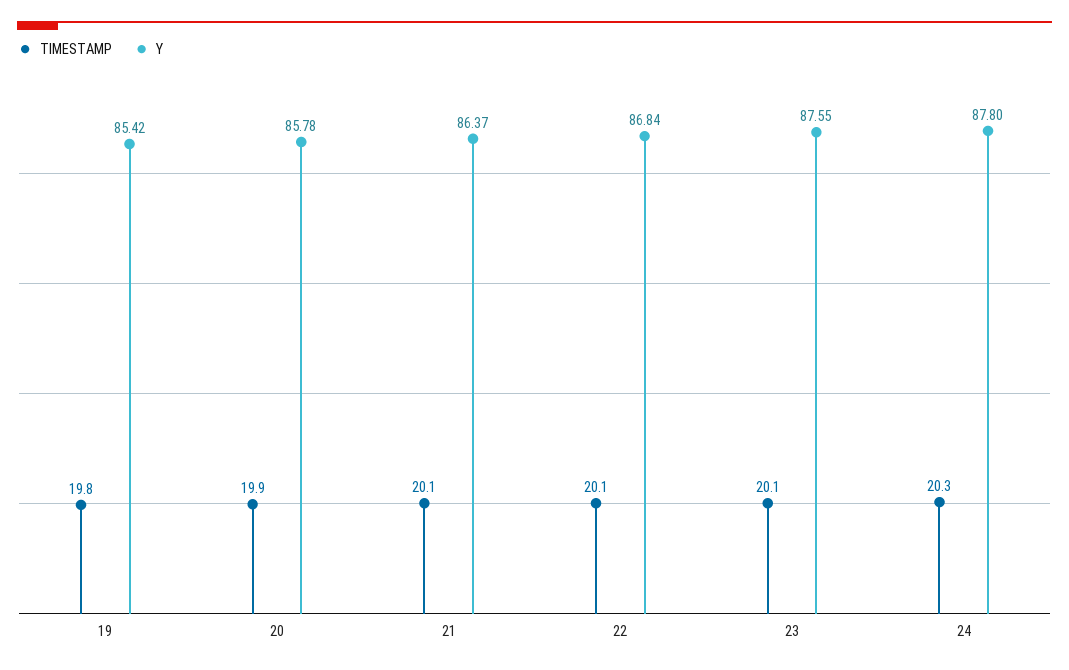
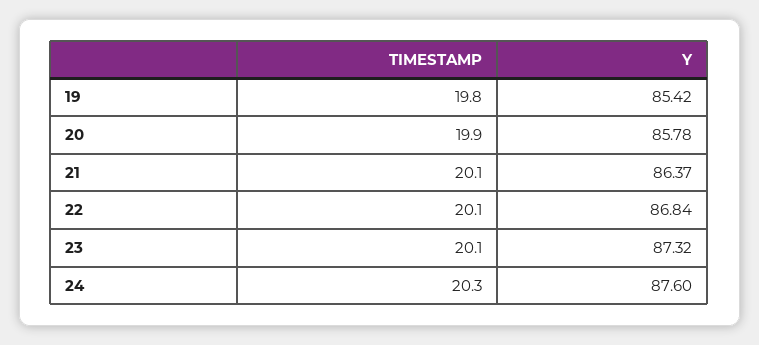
  {
    "TIMESTAMP": {
      "19": 19.8,
      "20": 19.9,
      "21": 20.1,
      "22": 20.1,
      "23": 20.1,
      "24": 20.3
    },
    "Y": {
      "19": 85.42,
      "20": 85.78,
      "21": 86.37,
      "22": 86.84,
-     "23": 87.55,
+     "23": 87.32,
-     "24": 87.8
+     "24": 87.6
    }
  }

